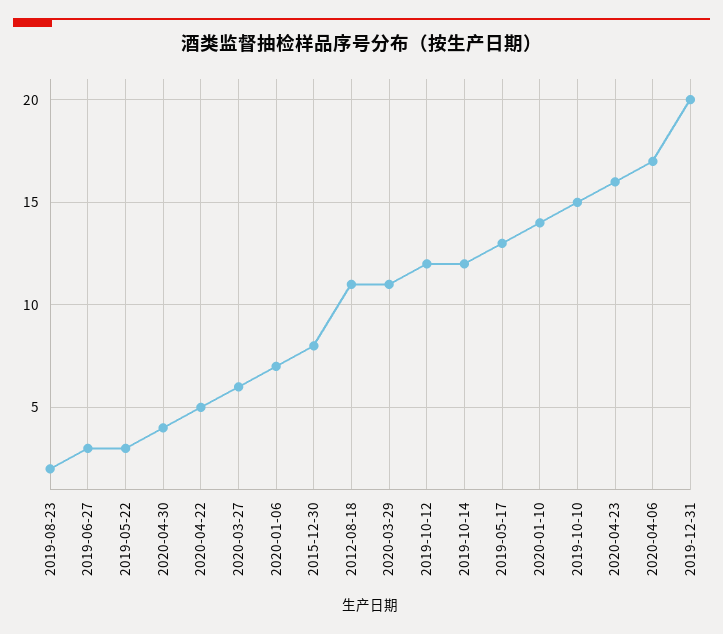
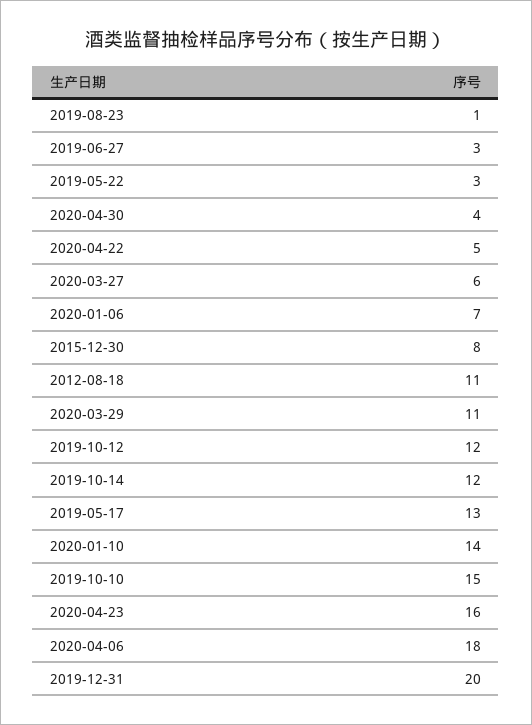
  {
-   "2019-08-23": 2,
+   "2019-08-23": 1,
    "2019-06-27": 3,
    "2019-05-22": 3,
    "2020-04-30": 4,
    "2020-04-22": 5,
    "2020-03-27": 6,
    "2020-01-06": 7,
    "2015-12-30": 8,
    "2012-08-18": 11,
    "2020-03-29": 11,
    "2019-10-12": 12,
    "2019-10-14": 12,
    "2019-05-17": 13,
    "2020-01-10": 14,
    "2019-10-10": 15,
    "2020-04-23": 16,
-   "2020-04-06": 17,
+   "2020-04-06": 18,
    "2019-12-31": 20
  }

